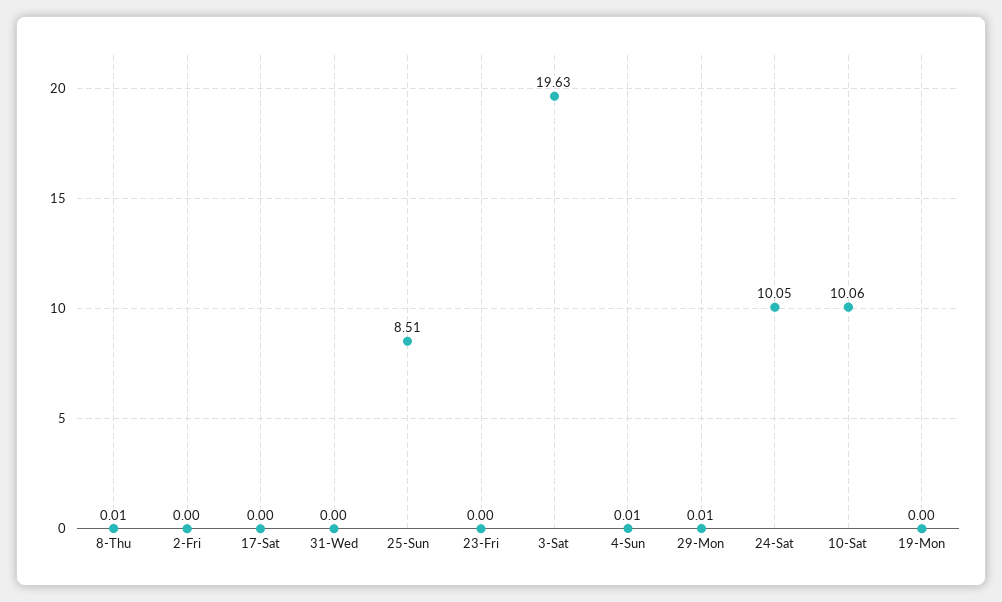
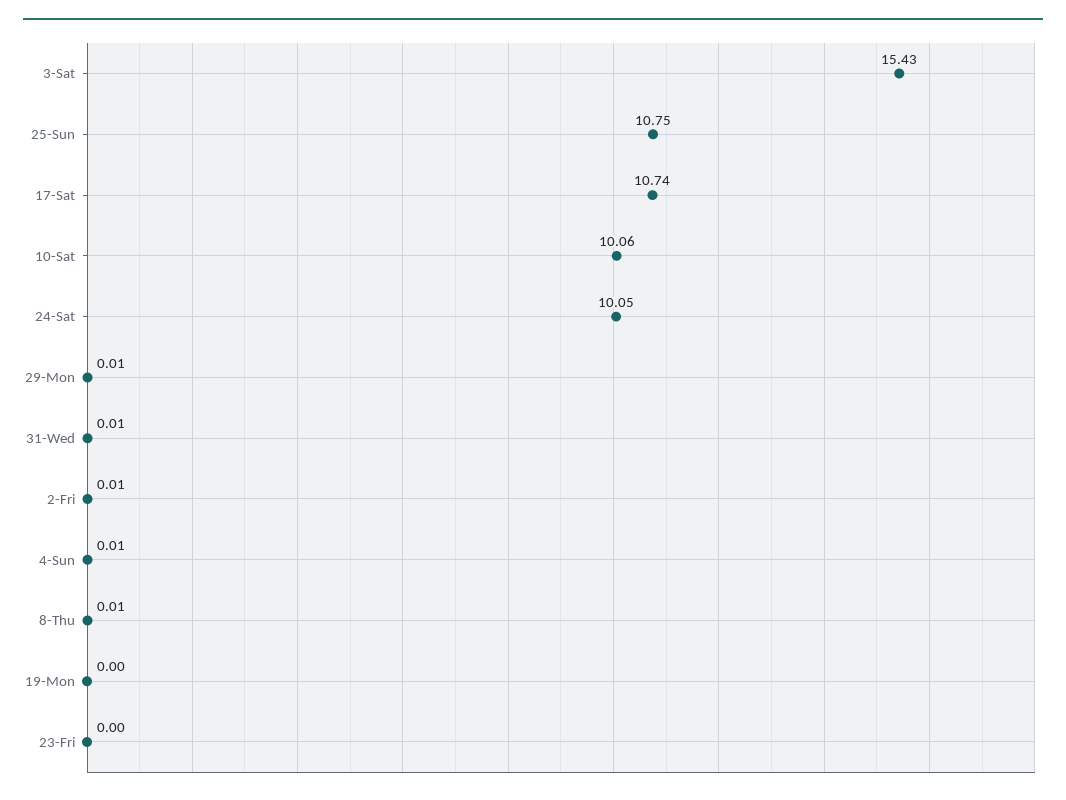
  {
    "8-Thu": 0.01,
-   "2-Fri": 0,
+   "2-Fri": 0.01,
-   "17-Sat": 0,
+   "17-Sat": 10.74,
-   "31-Wed": 0,
+   "31-Wed": 0.01,
-   "25-Sun": 8.51,
+   "25-Sun": 10.75,
    "23-Fri": 0,
-   "3-Sat": 19.63,
+   "3-Sat": 15.43,
    "4-Sun": 0.01,
    "29-Mon": 0.01,
    "24-Sat": 10.05,
    "10-Sat": 10.06,
    "19-Mon": 0
  }

